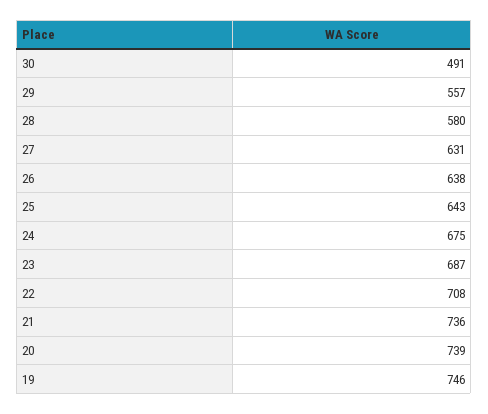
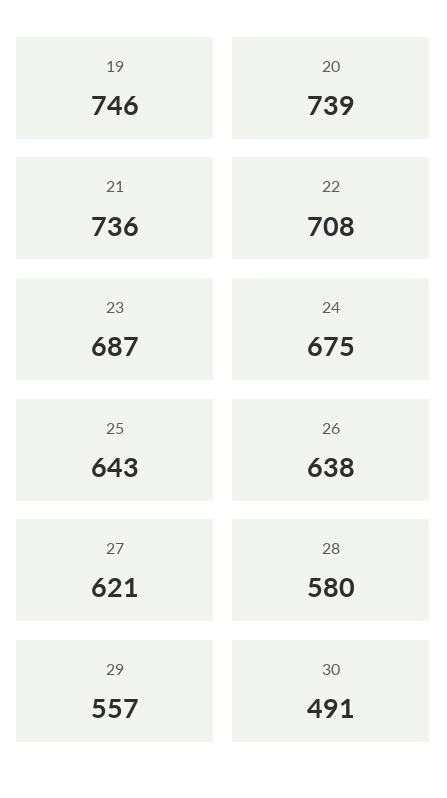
  {
    "30": 491,
    "29": 557,
    "28": 580,
-   "27": 631,
+   "27": 621,
    "26": 638,
    "25": 643,
    "24": 675,
    "23": 687,
    "22": 708,
    "21": 736,
    "20": 739,
    "19": 746
  }

